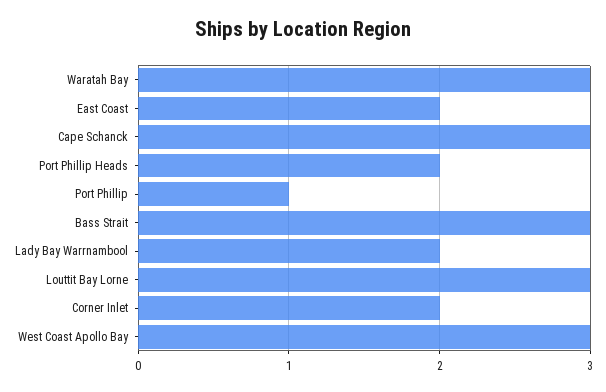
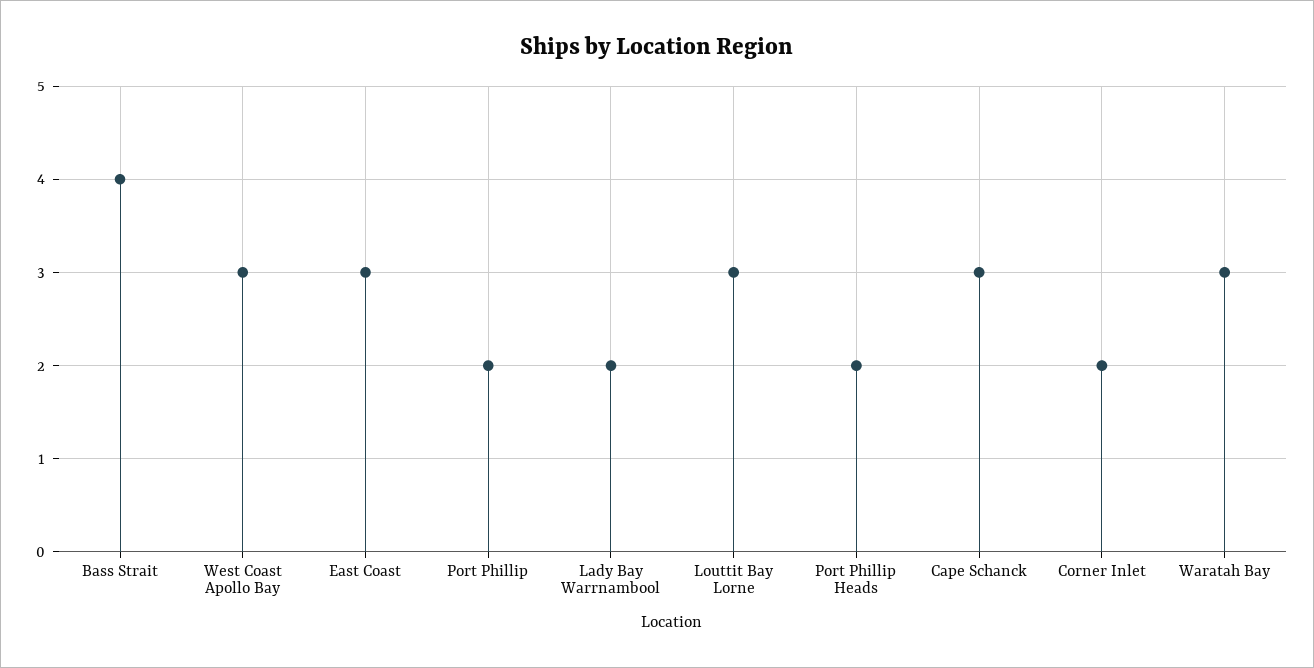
  {
    "Waratah Bay": 3,
-   "East Coast": 2,
+   "East Coast": 3,
    "Cape Schanck": 3,
    "Port Phillip Heads": 2,
-   "Port Phillip": 1,
+   "Port Phillip": 2,
-   "Bass Strait": 3,
+   "Bass Strait": 4,
    "Lady Bay Warrnambool": 2,
    "Louttit Bay Lorne": 3,
    "Corner Inlet": 2,
    "West Coast Apollo Bay": 3
  }

